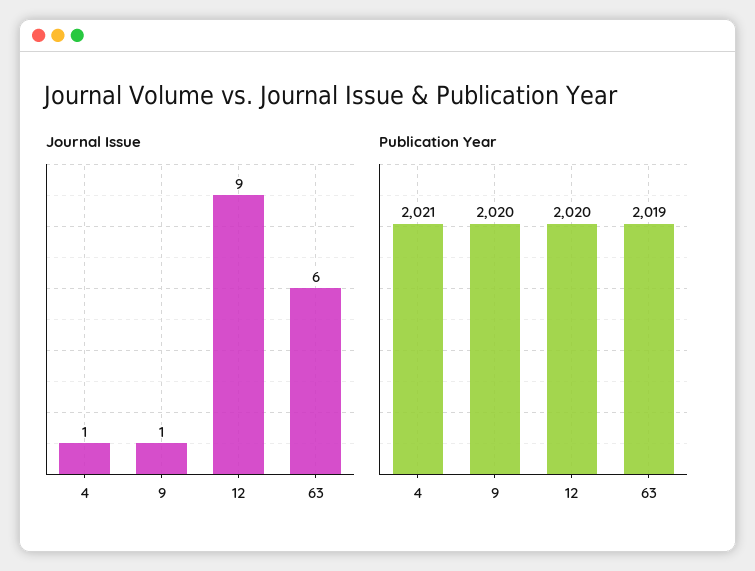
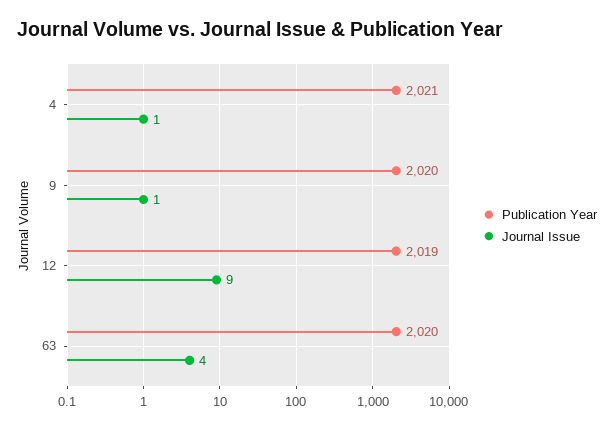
  {
    "Journal Issue": {
      "4": 1,
      "9": 1,
      "12": 9,
-     "63": 6
+     "63": 4
    },
    "Publication Year": {
      "4": 2021,
      "9": 2020,
-     "12": 2020,
+     "12": 2019,
-     "63": 2019
+     "63": 2020
    }
  }

